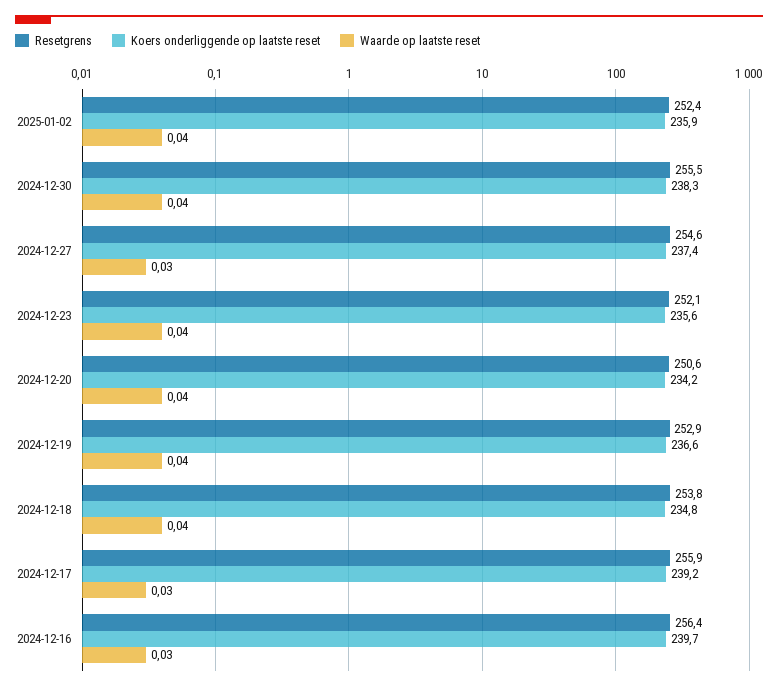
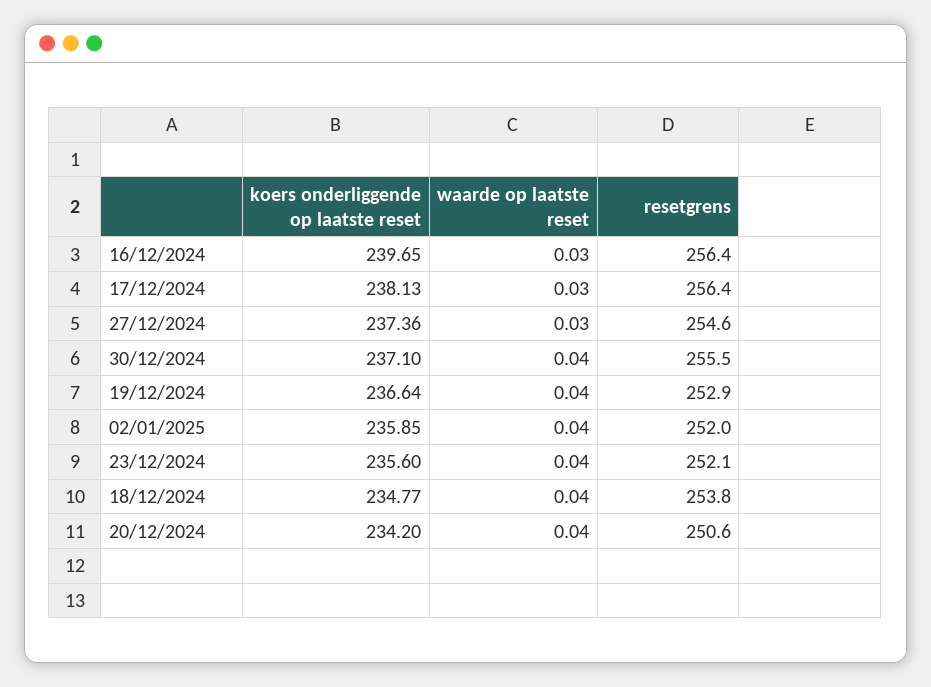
  {
    "Resetgrens": {
-     "2025-01-02": 252.4,
+     "2025-01-02": 252,
      "2024-12-30": 255.5,
      "2024-12-27": 254.6,
      "2024-12-23": 252.1,
      "2024-12-20": 250.6,
      "2024-12-19": 252.9,
      "2024-12-18": 253.8,
-     "2024-12-17": 255.9,
+     "2024-12-17": 256.4,
      "2024-12-16": 256.4
    },
    "Koers onderliggende op laatste reset": {
      "2025-01-02": 235.85,
-     "2024-12-30": 238.3,
+     "2024-12-30": 237.1,
      "2024-12-27": 237.36,
      "2024-12-23": 235.6,
      "2024-12-20": 234.2,
      "2024-12-19": 236.64,
      "2024-12-18": 234.77,
-     "2024-12-17": 239.2,
+     "2024-12-17": 238.13,
      "2024-12-16": 239.65
    },
    "Waarde op laatste reset": {
      "2025-01-02": 0.04,
      "2024-12-30": 0.04,
      "2024-12-27": 0.03,
      "2024-12-23": 0.04,
      "2024-12-20": 0.04,
      "2024-12-19": 0.04,
      "2024-12-18": 0.04,
      "2024-12-17": 0.03,
      "2024-12-16": 0.03
    }
  }

